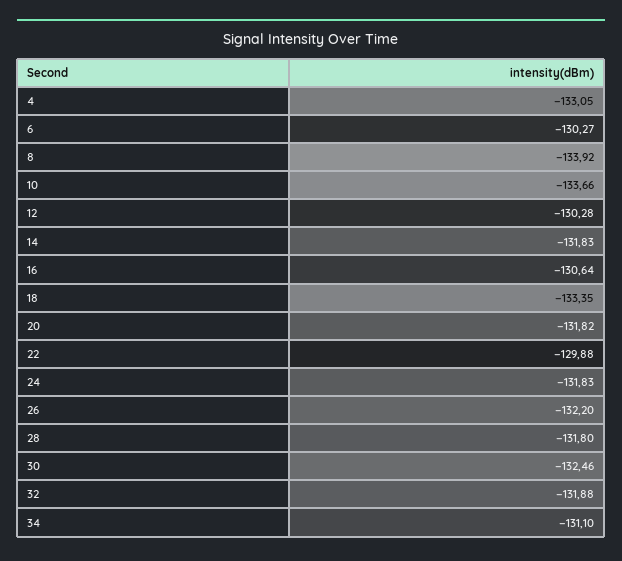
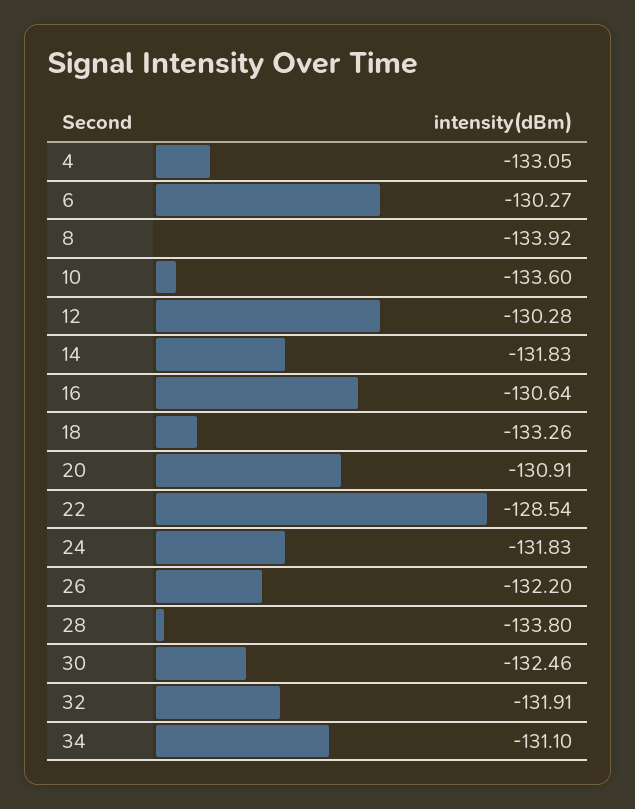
  {
    "4": -133.05,
    "6": -130.27,
    "8": -133.92,
-   "10": -133.66,
+   "10": -133.6,
    "12": -130.28,
    "14": -131.83,
    "16": -130.64,
-   "18": -133.35,
+   "18": -133.26,
-   "20": -131.82,
+   "20": -130.91,
-   "22": -129.88,
+   "22": -128.54,
    "24": -131.83,
    "26": -132.2,
-   "28": -131.8,
+   "28": -133.8,
    "30": -132.46,
-   "32": -131.88,
+   "32": -131.91,
    "34": -131.1
  }

